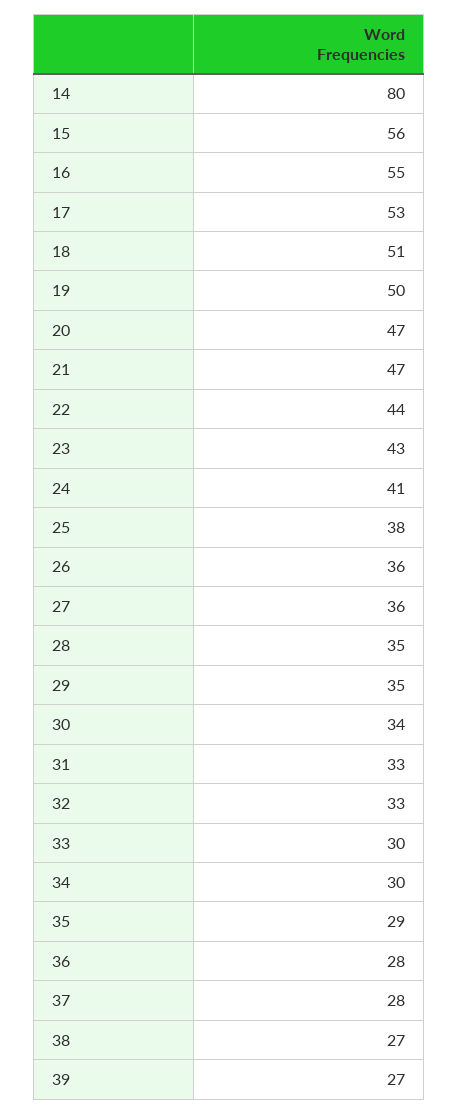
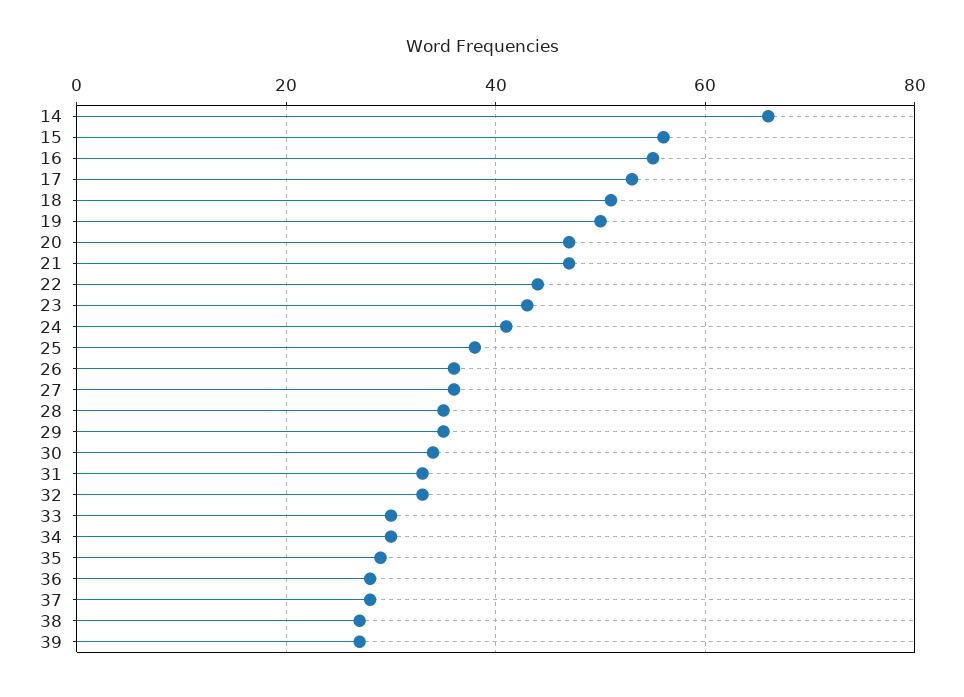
  {
-   "14": 80,
+   "14": 65,
    "15": 56,
    "16": 55,
    "17": 53,
    "18": 51,
    "19": 50,
    "20": 47,
    "21": 47,
    "22": 44,
    "23": 43,
    "24": 41,
    "25": 38,
    "26": 36,
    "27": 36,
    "28": 35,
    "29": 35,
    "30": 34,
    "31": 33,
    "32": 33,
    "33": 30,
    "34": 30,
    "35": 29,
    "36": 28,
    "37": 28,
    "38": 27,
    "39": 27
  }

